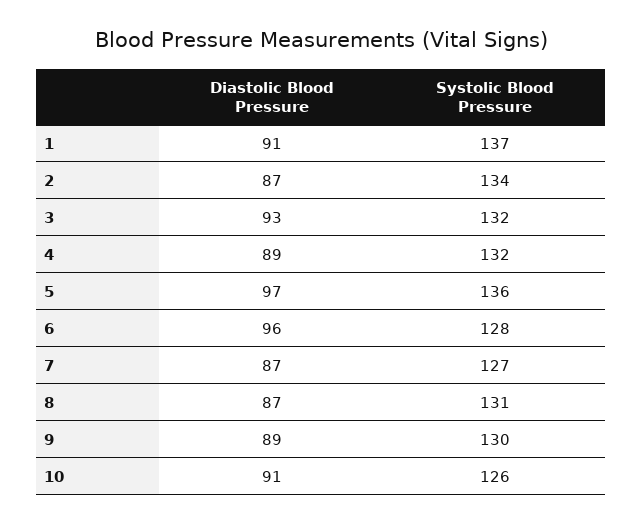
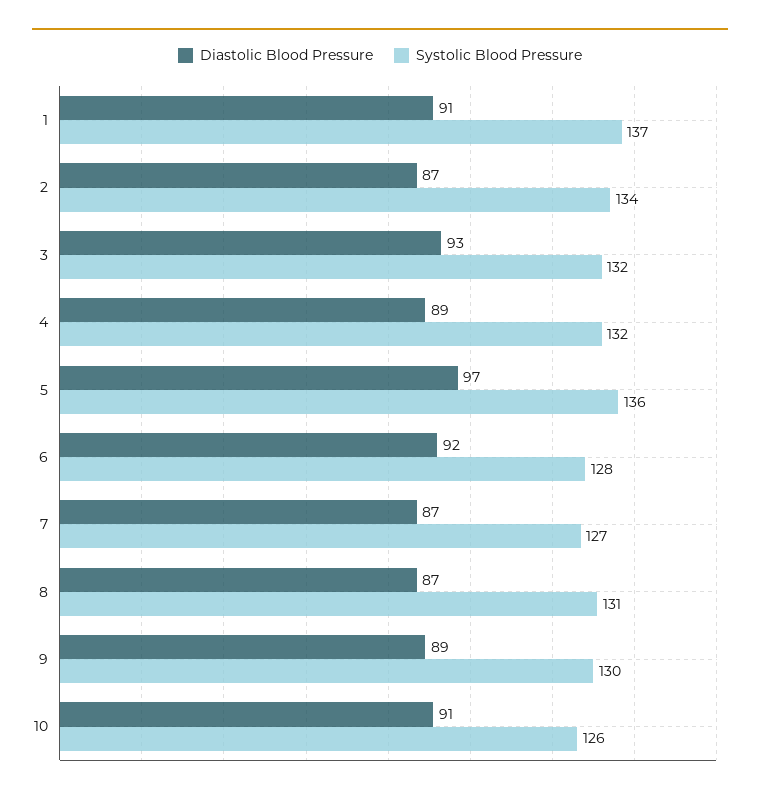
  {
    "Diastolic Blood Pressure": {
      "1": 91,
      "2": 87,
      "3": 93,
      "4": 89,
      "5": 97,
-     "6": 96,
+     "6": 92,
      "7": 87,
      "8": 87,
      "9": 89,
      "10": 91
    },
    "Systolic Blood Pressure": {
      "1": 137,
      "2": 134,
      "3": 132,
      "4": 132,
      "5": 136,
      "6": 128,
      "7": 127,
      "8": 131,
      "9": 130,
      "10": 126
    }
  }

